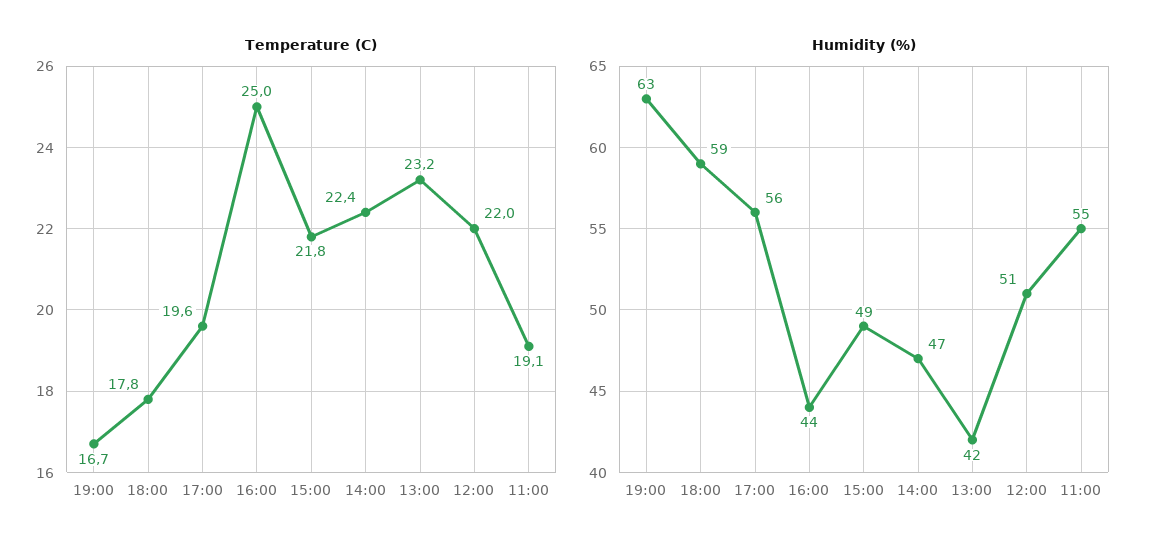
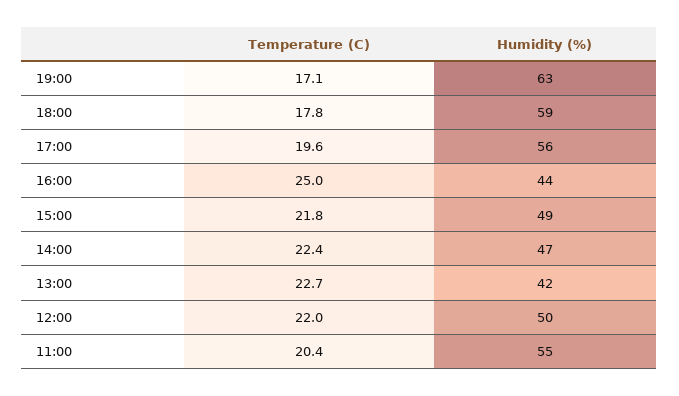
  {
    "Temperature (C)": {
-     "19:00": 16.7,
+     "19:00": 17.1,
      "18:00": 17.8,
      "17:00": 19.6,
      "16:00": 25,
      "15:00": 21.8,
      "14:00": 22.4,
-     "13:00": 23.2,
+     "13:00": 22.7,
      "12:00": 22,
-     "11:00": 19.1
+     "11:00": 20.4
    },
    "Humidity (%)": {
      "19:00": 63,
      "18:00": 59,
      "17:00": 56,
      "16:00": 44,
      "15:00": 49,
      "14:00": 47,
      "13:00": 42,
-     "12:00": 51,
+     "12:00": 50,
      "11:00": 55
    }
  }

